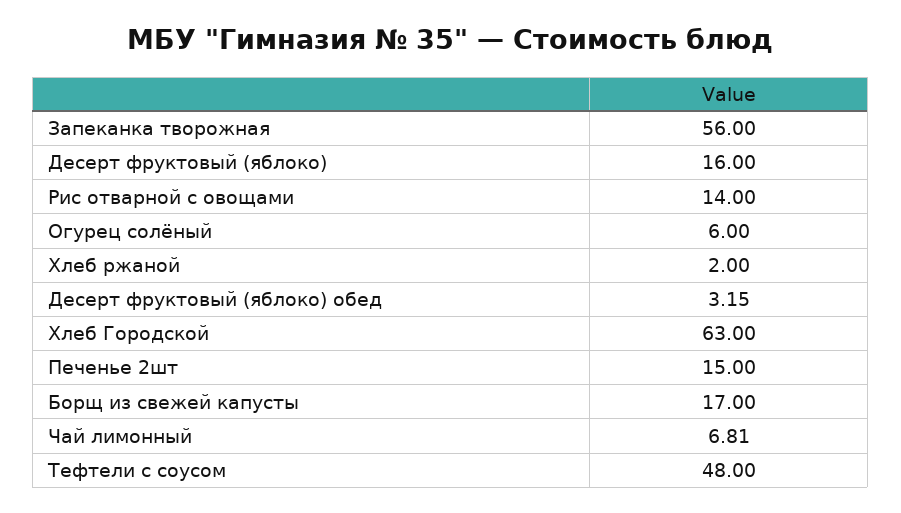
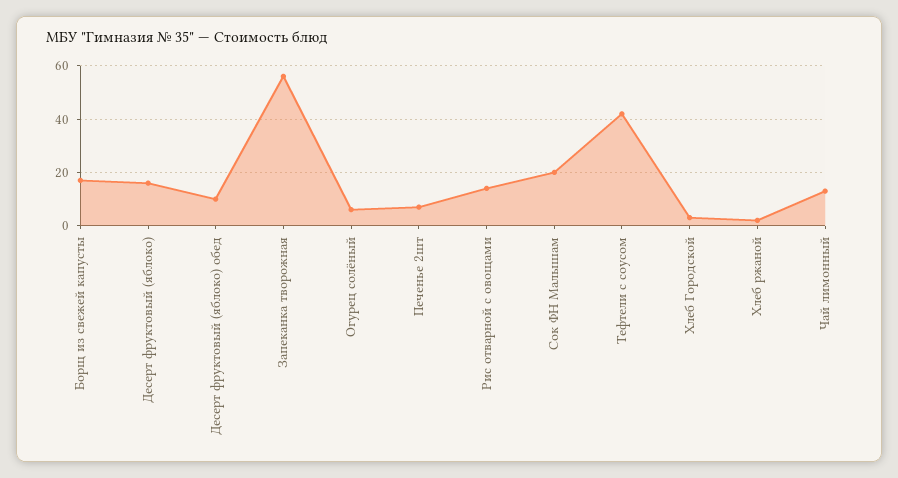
  {
    "Запеканка творожная": 56,
    "Десерт фруктовый (яблоко)": 16,
    "Рис отварной с овощами": 14,
    "Огурец солёный": 6,
    "Хлеб ржаной": 2,
-   "Десерт фруктовый (яблоко) обед": 3.15,
+   "Десерт фруктовый (яблоко) обед": 10,
-   "Хлеб Городской": 63,
+   "Хлеб Городской": 2.5,
-   "Печенье 2шт": 15,
+   "Печенье 2шт": 7.5,
    "Борщ из свежей капусты": 17,
-   "Чай лимонный": 6.81,
+   "Чай лимонный": 12.5,
-   "Тефтели с соусом": 48
+   "Тефтели с соусом": 42.5,
+   "Сок ФН Малышам": 20
  }

